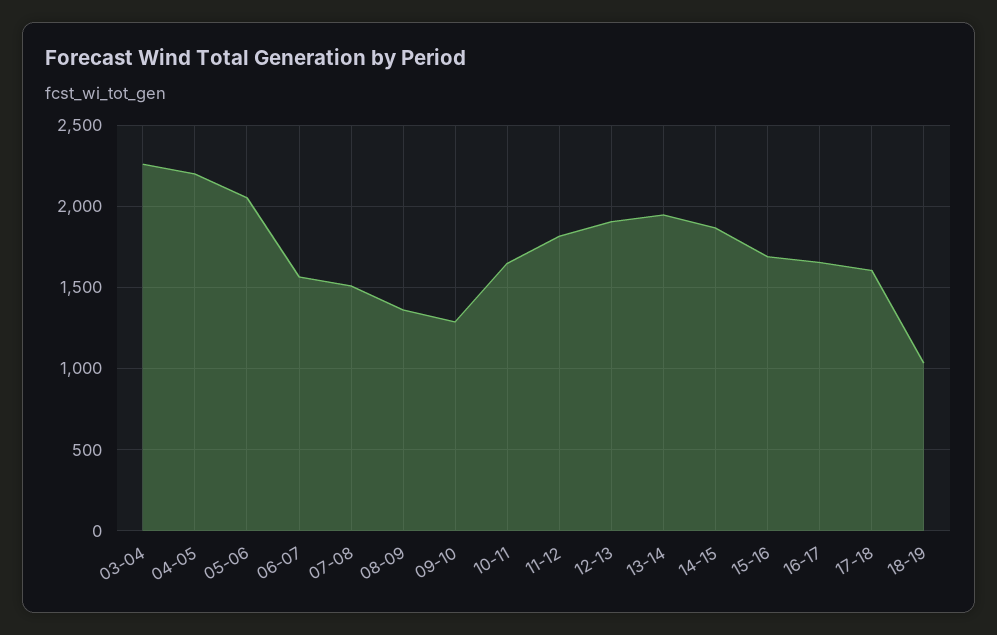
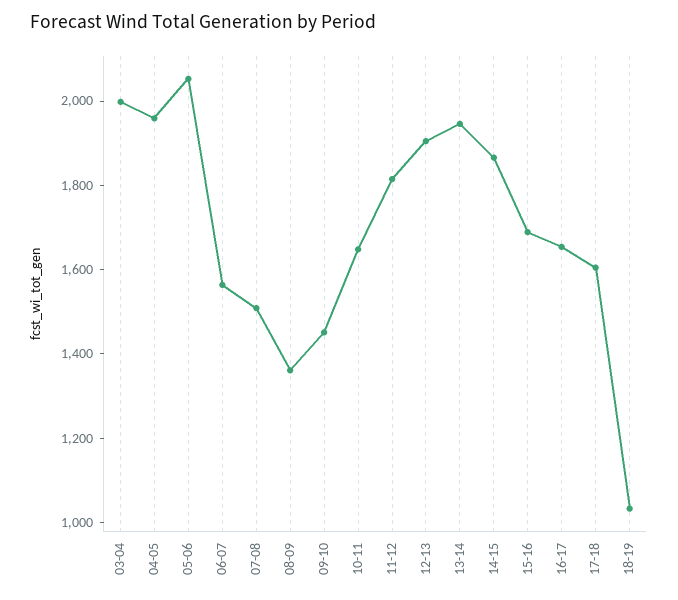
  {
-   "03-04": 2250,
+   "03-04": 2000,
-   "04-05": 2200,
+   "04-05": 1950,
    "05-06": 2050,
    "06-07": 1550,
    "07-08": 1500,
    "08-09": 1350,
-   "09-10": 1300,
+   "09-10": 1450,
    "10-11": 1650,
    "11-12": 1800,
    "12-13": 1900,
    "13-14": 1950,
    "14-15": 1850,
    "15-16": 1700,
    "16-17": 1650,
    "17-18": 1600,
    "18-19": 1050
  }

